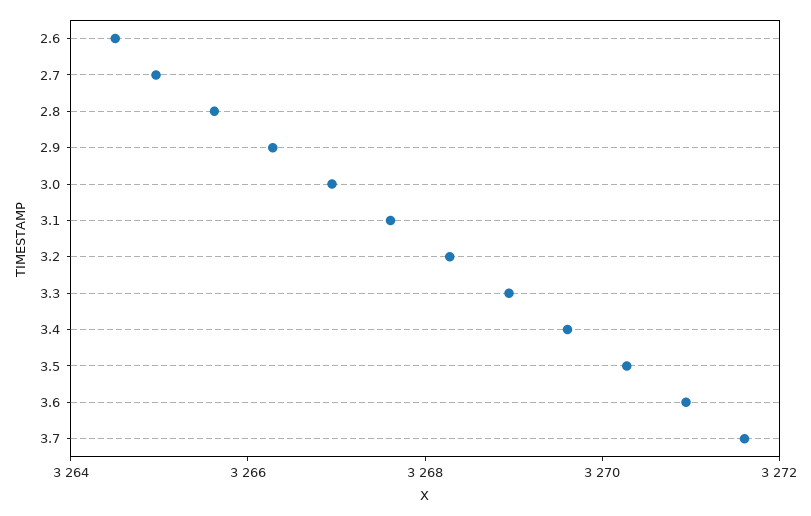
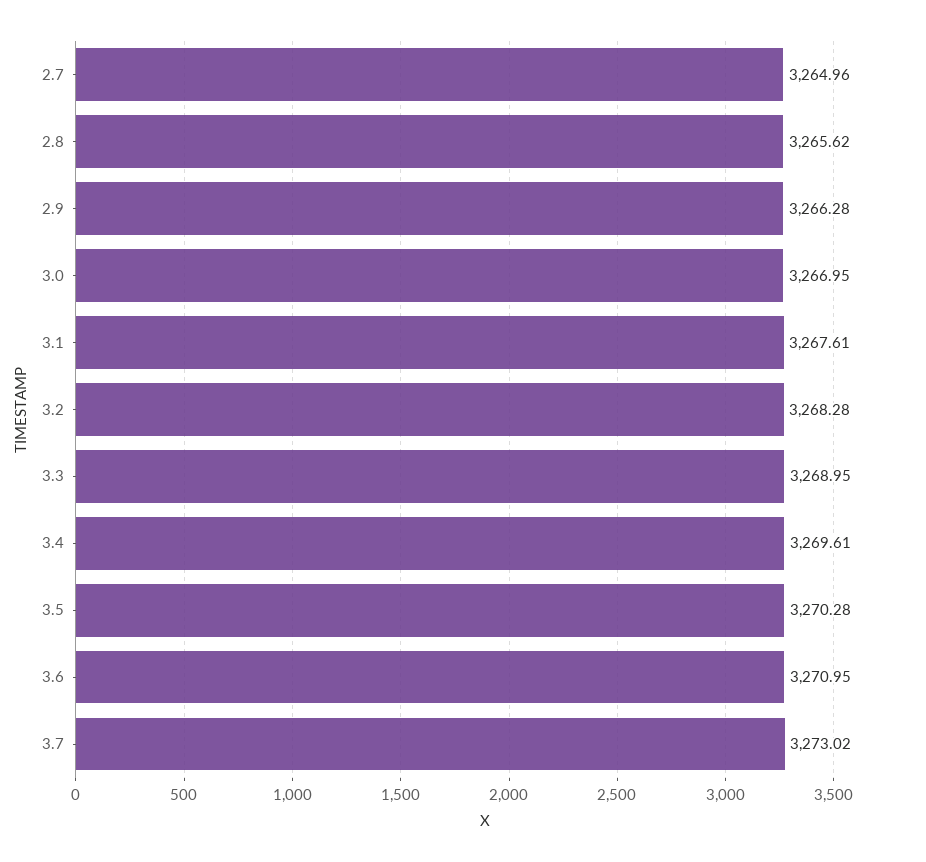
  {
-   "2.6": 3264.5,
    "2.7": 3264.96,
    "2.8": 3265.62,
    "2.9": 3266.28,
    "3.0": 3266.95,
    "3.1": 3267.61,
    "3.2": 3268.28,
    "3.3": 3268.95,
    "3.4": 3269.61,
    "3.5": 3270.28,
    "3.6": 3270.95,
-   "3.7": 3271.5
+   "3.7": 3273.02
  }

